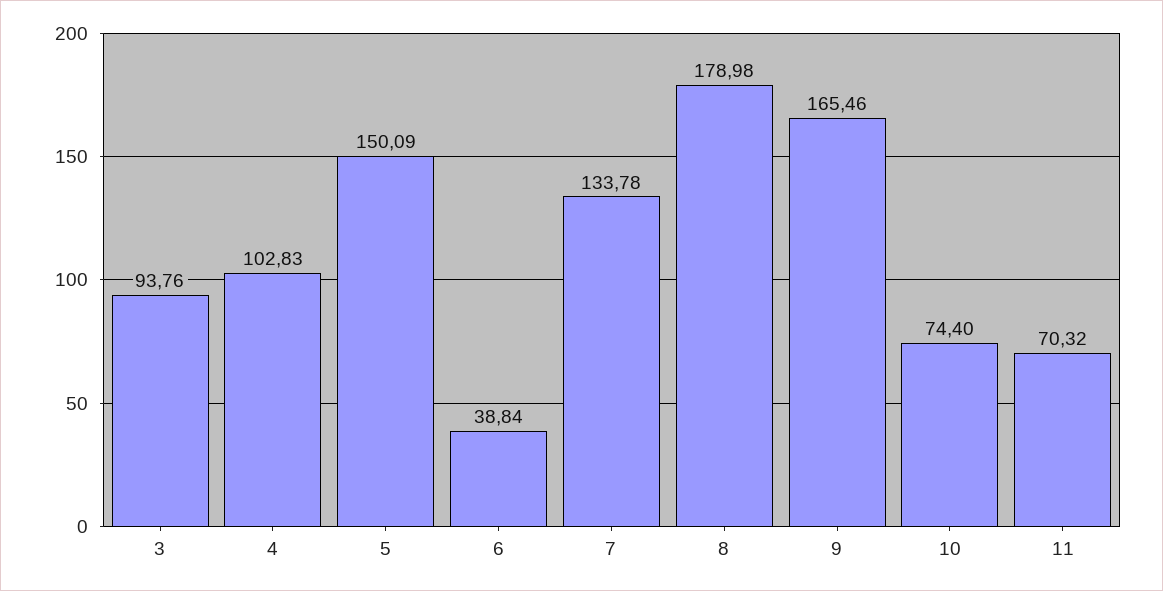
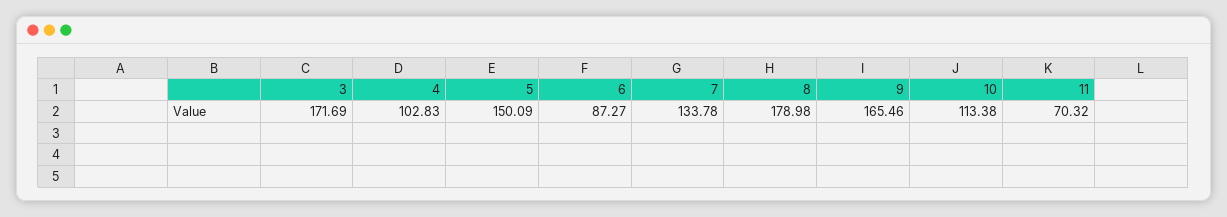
  {
-   "3": 93.76,
+   "3": 171.69,
    "4": 102.83,
    "5": 150.09,
-   "6": 38.84,
+   "6": 87.27,
    "7": 133.78,
    "8": 178.98,
    "9": 165.46,
-   "10": 74.4,
+   "10": 113.38,
    "11": 70.32
  }

